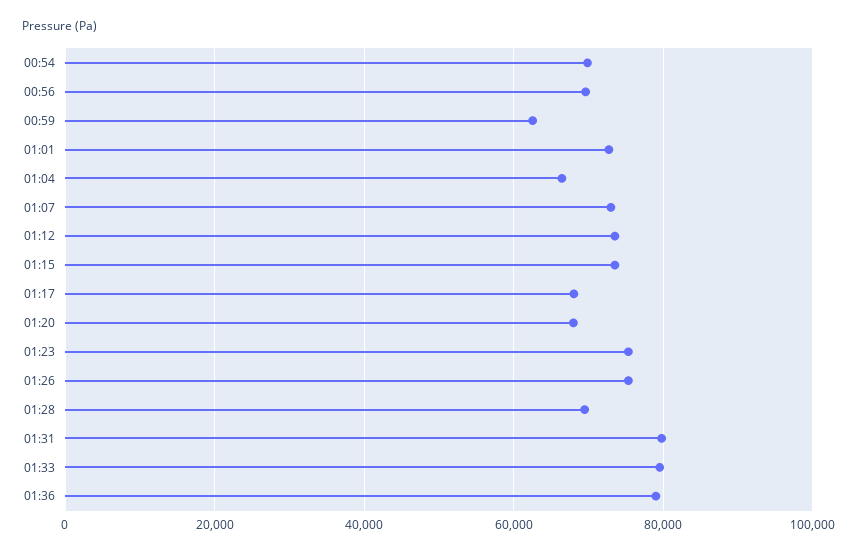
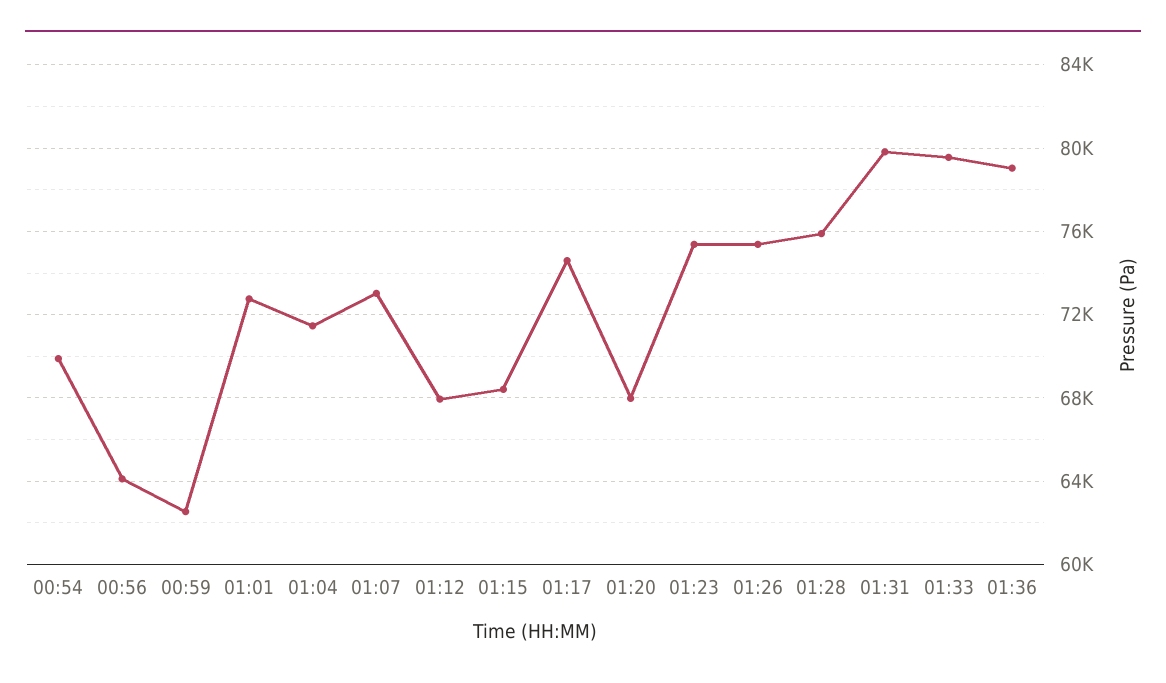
  {
    "00:54": 70000,
-   "00:56": 70000,
+   "00:56": 64000,
    "00:59": 62500,
    "01:01": 73000,
-   "01:04": 66000,
+   "01:04": 71500,
    "01:07": 73000,
-   "01:12": 74000,
+   "01:12": 68000,
-   "01:15": 74000,
+   "01:15": 68500,
-   "01:17": 68000,
+   "01:17": 74500,
    "01:20": 68000,
    "01:23": 75500,
    "01:26": 75500,
-   "01:28": 70000,
+   "01:28": 76000,
    "01:31": 80000,
    "01:33": 79500,
    "01:36": 79000
  }

